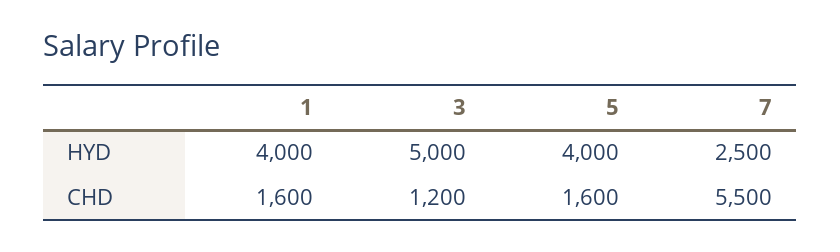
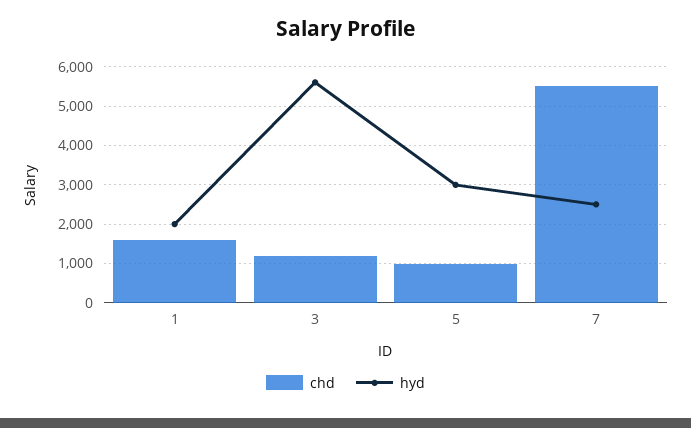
  {
    "HYD": {
-     "1": 4000,
+     "1": 2000,
-     "3": 5000,
+     "3": 5600,
-     "5": 4000,
+     "5": 3000,
      "7": 2500
    },
    "CHD": {
      "1": 1600,
      "3": 1200,
-     "5": 1600,
+     "5": 1000,
      "7": 5500
    }
  }

